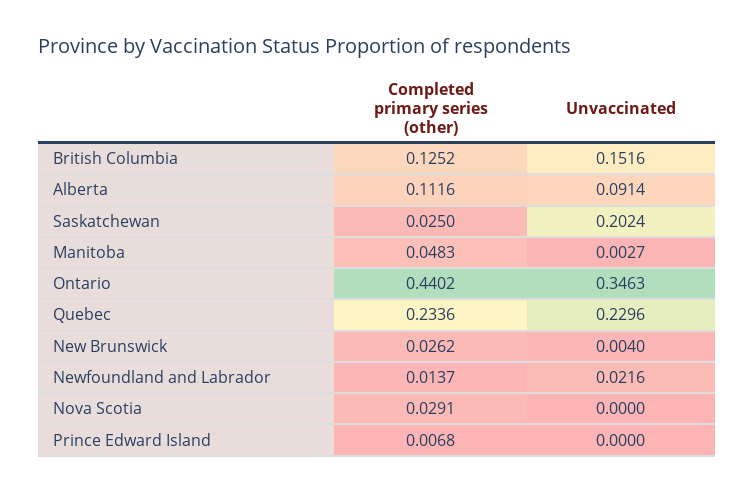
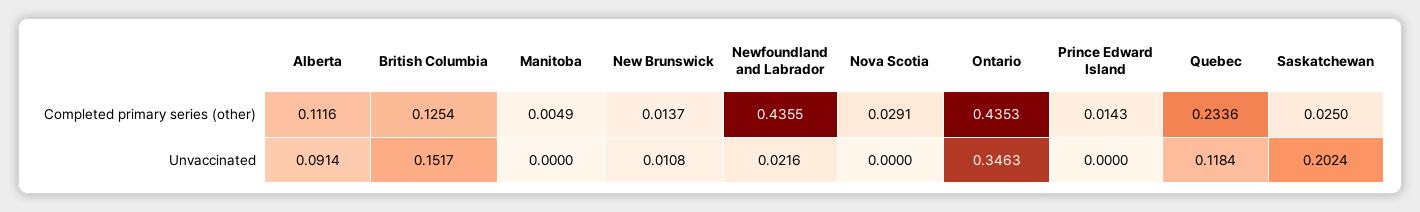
  {
    "Completed primary series (other)": {
-     "British Columbia": 0.1252,
+     "British Columbia": 0.1254,
      "Alberta": 0.1116,
      "Saskatchewan": 0.025,
-     "Manitoba": 0.0483,
+     "Manitoba": 0.0049,
-     "Ontario": 0.4402,
+     "Ontario": 0.4353,
      "Quebec": 0.2336,
-     "New Brunswick": 0.0262,
+     "New Brunswick": 0.0137,
-     "Newfoundland and Labrador": 0.0137,
+     "Newfoundland and Labrador": 0.4355,
      "Nova Scotia": 0.0291,
-     "Prince Edward Island": 0.0068
+     "Prince Edward Island": 0.0143
    },
    "Unvaccinated": {
-     "British Columbia": 0.1516,
+     "British Columbia": 0.1517,
      "Alberta": 0.0914,
      "Saskatchewan": 0.2024,
-     "Manitoba": 0.0027,
+     "Manitoba": 0,
      "Ontario": 0.3463,
-     "Quebec": 0.2296,
+     "Quebec": 0.1184,
-     "New Brunswick": 0.004,
+     "New Brunswick": 0.0108,
      "Newfoundland and Labrador": 0.0216,
      "Nova Scotia": 0,
      "Prince Edward Island": 0
    }
  }

